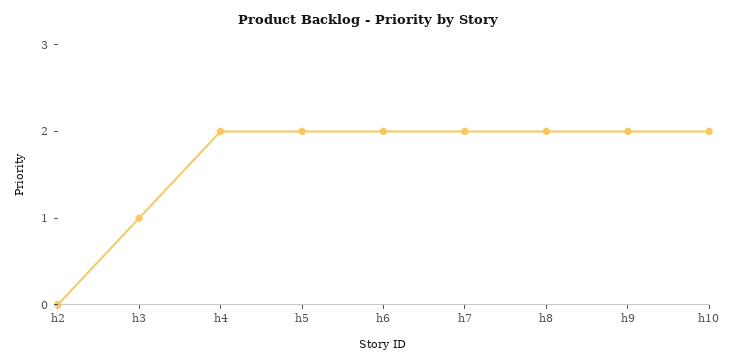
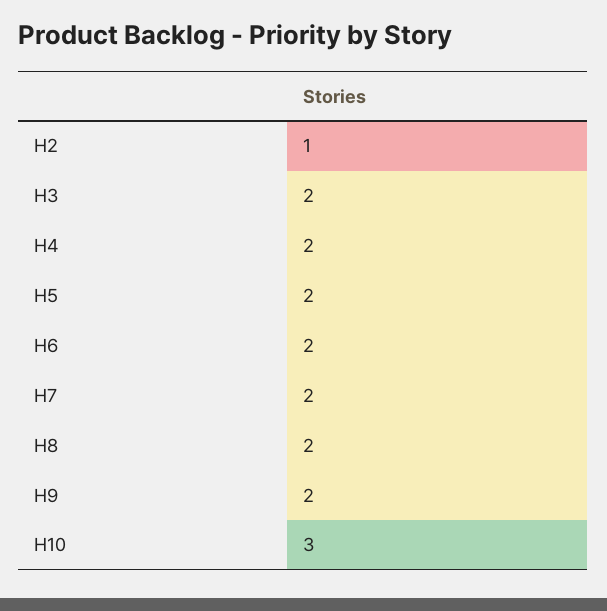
  {
-   "h2": 0,
+   "h2": 1,
-   "h3": 1,
+   "h3": 2,
    "h4": 2,
    "h5": 2,
    "h6": 2,
    "h7": 2,
    "h8": 2,
    "h9": 2,
-   "h10": 2
+   "h10": 3
  }

